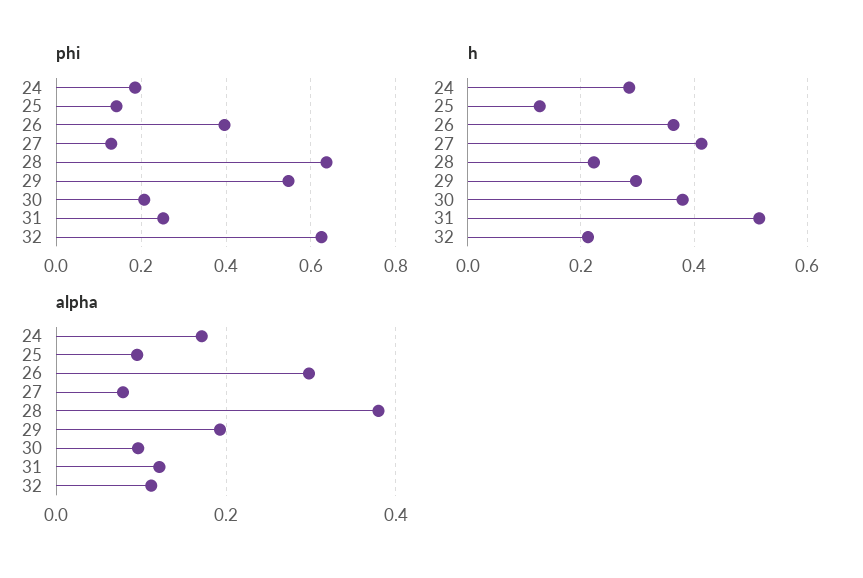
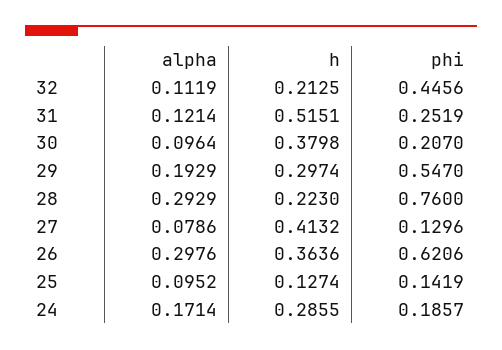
  {
    "phi": {
      "24": 0.1857,
      "25": 0.1419,
-     "26": 0.4,
+     "26": 0.6206,
      "27": 0.1296,
-     "28": 0.64,
+     "28": 0.76,
      "29": 0.547,
      "30": 0.207,
      "31": 0.2519,
-     "32": 0.62
+     "32": 0.4456
    },
    "h": {
      "24": 0.2855,
      "25": 0.1274,
      "26": 0.3636,
      "27": 0.4132,
      "28": 0.223,
      "29": 0.2974,
      "30": 0.3798,
      "31": 0.5151,
      "32": 0.2125
    },
    "alpha": {
      "24": 0.1714,
      "25": 0.0952,
      "26": 0.2976,
      "27": 0.0786,
-     "28": 0.38,
+     "28": 0.2929,
      "29": 0.1929,
      "30": 0.0964,
      "31": 0.1214,
      "32": 0.1119
    }
  }

